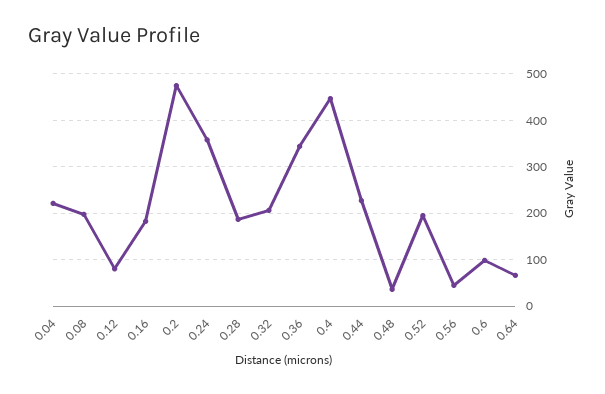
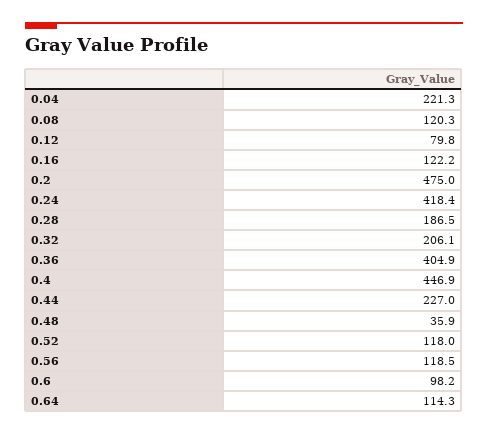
  {
    "0.04": 221.3,
-   "0.08": 200,
+   "0.08": 120.3,
    "0.12": 79.8,
-   "0.16": 180,
+   "0.16": 122.2,
    "0.2": 475,
-   "0.24": 360,
+   "0.24": 418.4,
    "0.28": 186.5,
    "0.32": 206.1,
-   "0.36": 340,
+   "0.36": 404.9,
    "0.4": 446.9,
    "0.44": 227,
    "0.48": 35.9,
-   "0.52": 200,
+   "0.52": 118,
-   "0.56": 40,
+   "0.56": 118.5,
    "0.6": 98.2,
-   "0.64": 60
+   "0.64": 114.3
  }

